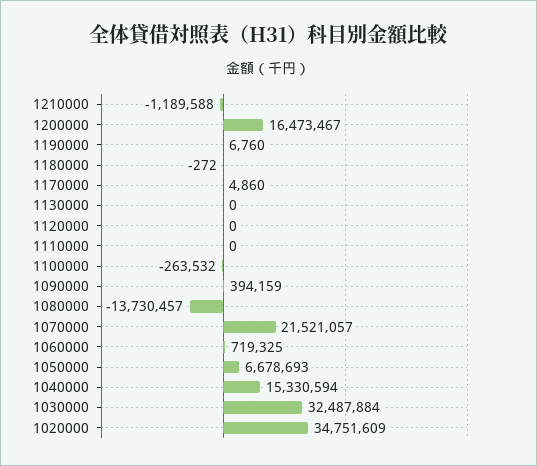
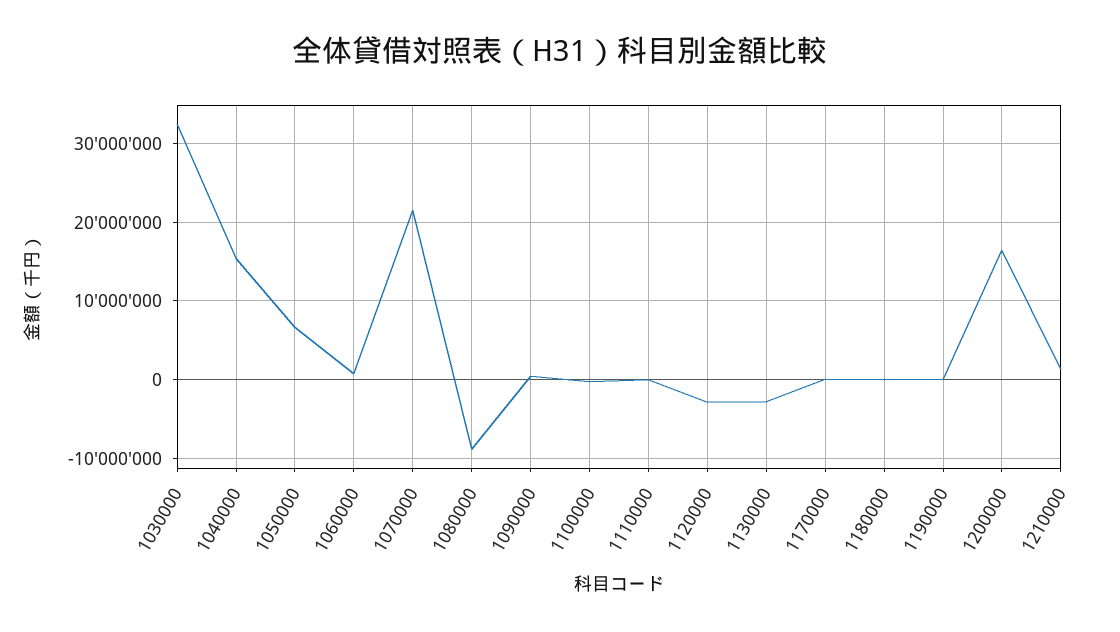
  {
-   "1210000": -1189588,
+   "1210000": 1000000,
    "1200000": 16473467,
    "1190000": 6760,
    "1180000": -272,
    "1170000": 4860,
-   "1130000": 0,
+   "1130000": -3000000,
-   "1120000": 0,
+   "1120000": -3000000,
    "1110000": 0,
    "1100000": -263532,
    "1090000": 394159,
-   "1080000": -13730457,
+   "1080000": -9000000,
    "1070000": 21521057,
    "1060000": 719325,
    "1050000": 6678693,
    "1040000": 15330594,
-   "1030000": 32487884,
+   "1030000": 32487884
-   "1020000": 34751609
  }

